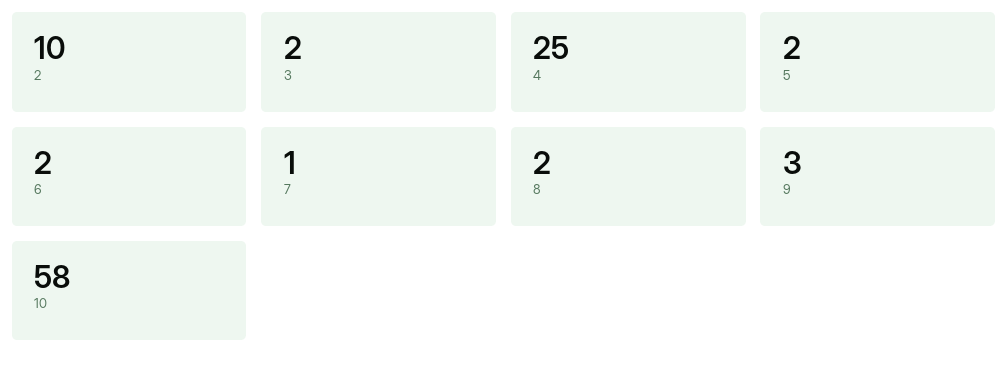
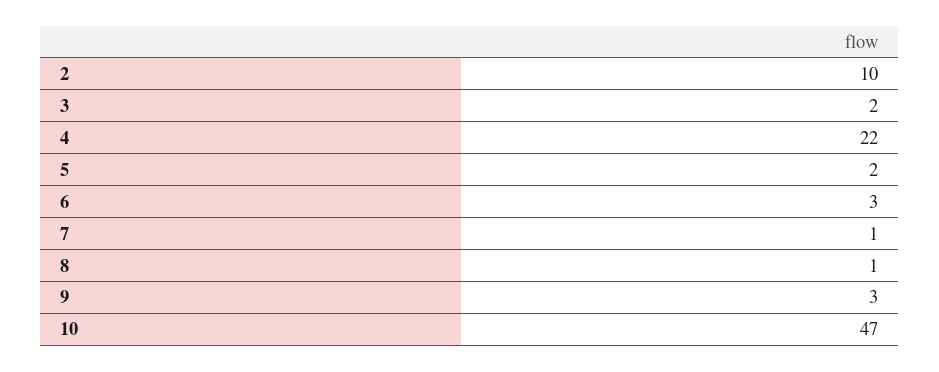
  {
    "2": 10,
    "3": 2,
-   "4": 25,
+   "4": 22,
    "5": 2,
-   "6": 2,
+   "6": 3,
    "7": 1,
-   "8": 2,
+   "8": 1,
    "9": 3,
-   "10": 58
+   "10": 47
  }

